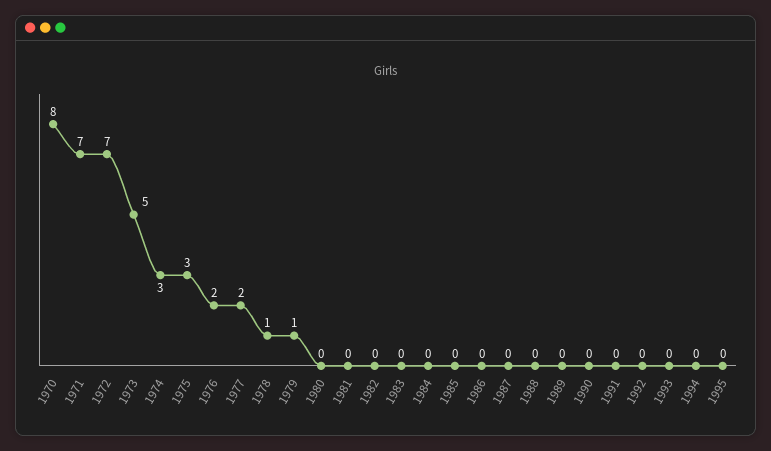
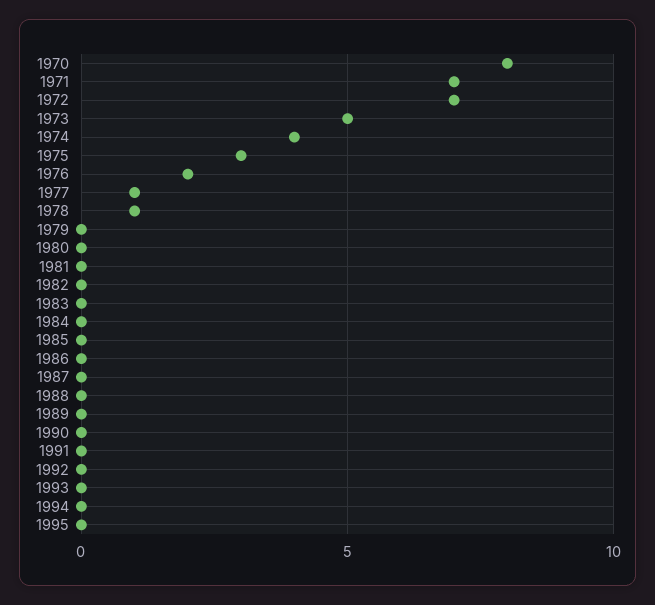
  {
    "1970": 8,
    "1971": 7,
    "1972": 7,
    "1973": 5,
-   "1974": 3,
+   "1974": 4,
    "1975": 3,
    "1976": 2,
-   "1977": 2,
+   "1977": 1,
    "1978": 1,
-   "1979": 1,
+   "1979": 0,
    "1980": 0,
    "1981": 0,
    "1982": 0,
    "1983": 0,
    "1984": 0,
    "1985": 0,
    "1986": 0,
    "1987": 0,
    "1988": 0,
    "1989": 0,
    "1990": 0,
    "1991": 0,
    "1992": 0,
    "1993": 0,
    "1994": 0,
    "1995": 0
  }

